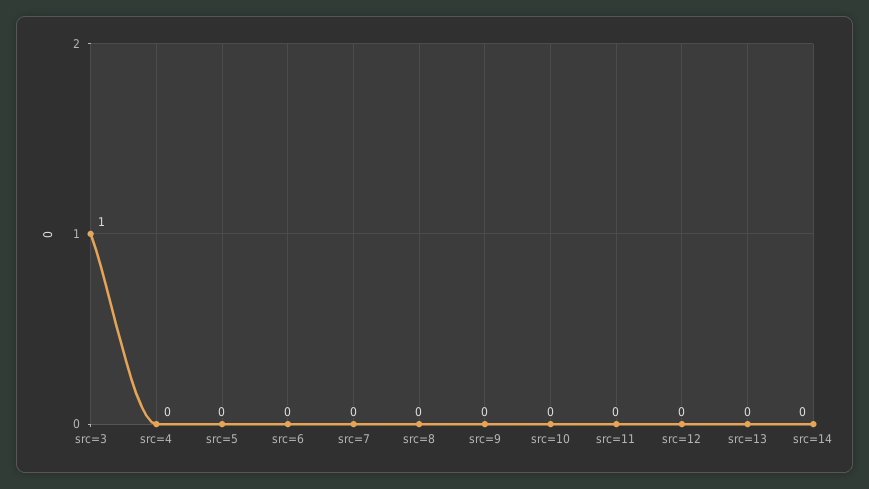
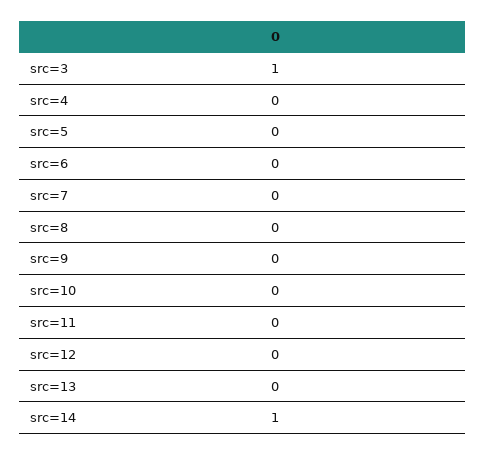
  {
    "src=3": 1,
    "src=4": 0,
    "src=5": 0,
    "src=6": 0,
    "src=7": 0,
    "src=8": 0,
    "src=9": 0,
    "src=10": 0,
    "src=11": 0,
    "src=12": 0,
    "src=13": 0,
-   "src=14": 0
+   "src=14": 1
  }

